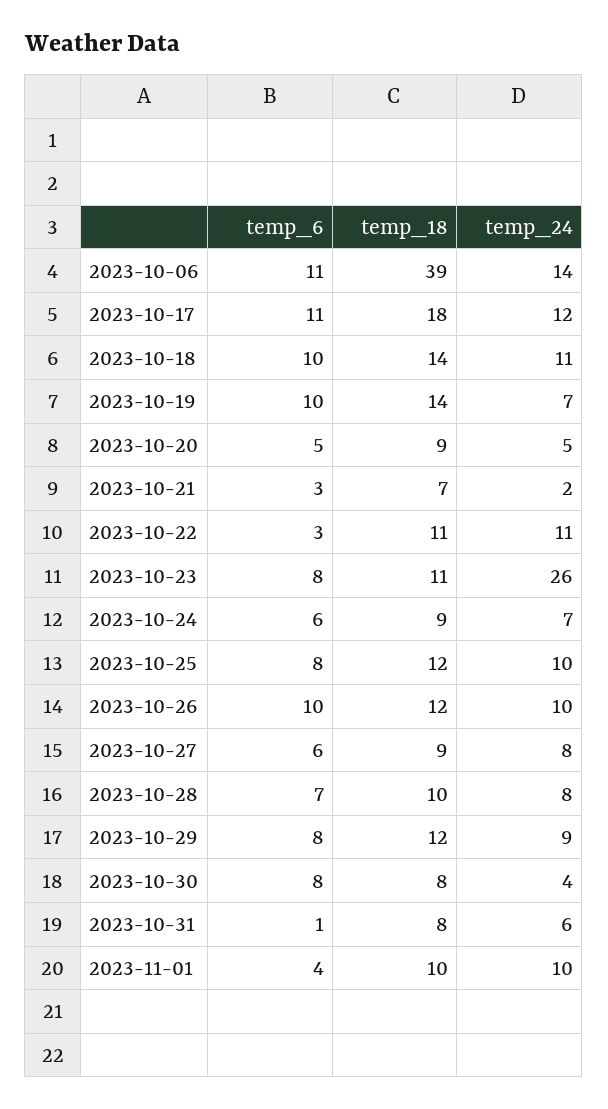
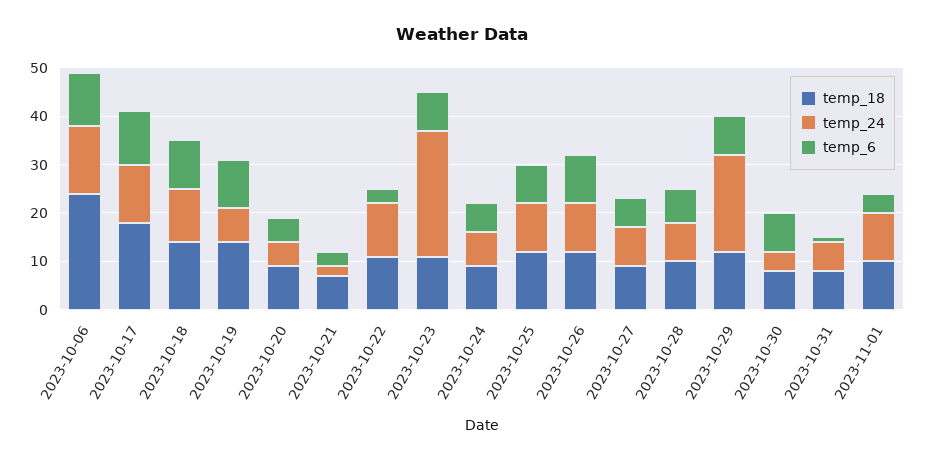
  {
    "temp_6": {
      "2023-10-06": 11,
      "2023-10-17": 11,
      "2023-10-18": 10,
      "2023-10-19": 10,
      "2023-10-20": 5,
      "2023-10-21": 3,
      "2023-10-22": 3,
      "2023-10-23": 8,
      "2023-10-24": 6,
      "2023-10-25": 8,
      "2023-10-26": 10,
      "2023-10-27": 6,
      "2023-10-28": 7,
      "2023-10-29": 8,
      "2023-10-30": 8,
      "2023-10-31": 1,
      "2023-11-01": 4
    },
    "temp_18": {
-     "2023-10-06": 39,
+     "2023-10-06": 25,
      "2023-10-17": 18,
      "2023-10-18": 14,
      "2023-10-19": 14,
      "2023-10-20": 9,
      "2023-10-21": 7,
      "2023-10-22": 11,
      "2023-10-23": 11,
      "2023-10-24": 9,
      "2023-10-25": 12,
      "2023-10-26": 12,
      "2023-10-27": 9,
      "2023-10-28": 10,
      "2023-10-29": 12,
      "2023-10-30": 8,
      "2023-10-31": 8,
      "2023-11-01": 10
    },
    "temp_24": {
      "2023-10-06": 14,
      "2023-10-17": 12,
      "2023-10-18": 11,
      "2023-10-19": 7,
      "2023-10-20": 5,
      "2023-10-21": 2,
      "2023-10-22": 11,
      "2023-10-23": 26,
      "2023-10-24": 7,
      "2023-10-25": 10,
      "2023-10-26": 10,
      "2023-10-27": 8,
      "2023-10-28": 8,
-     "2023-10-29": 9,
+     "2023-10-29": 20,
      "2023-10-30": 4,
      "2023-10-31": 6,
      "2023-11-01": 10
    }
  }

